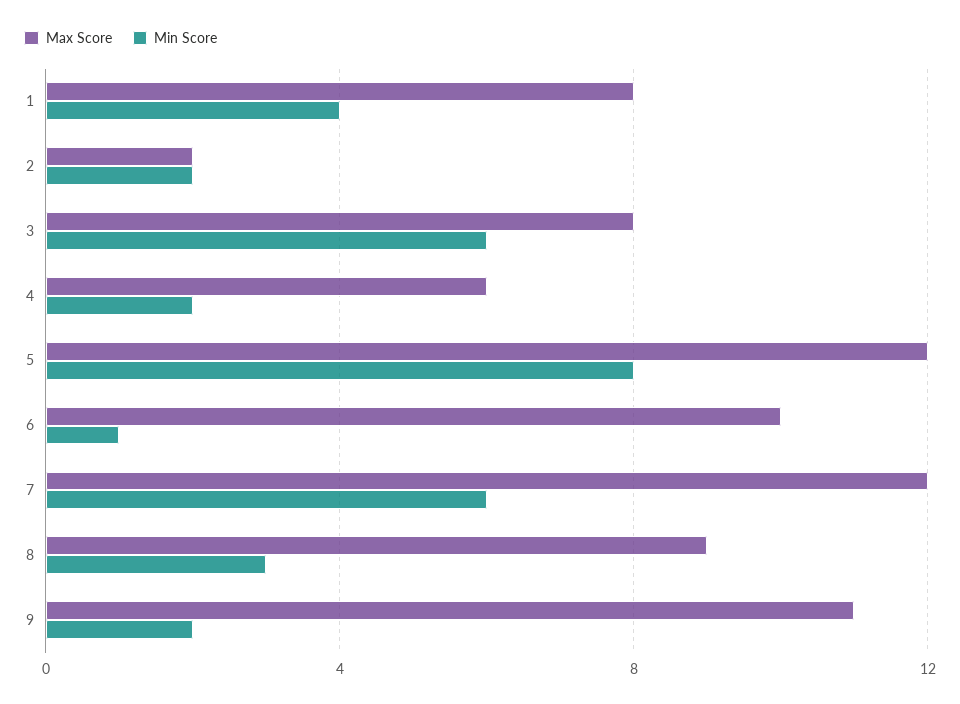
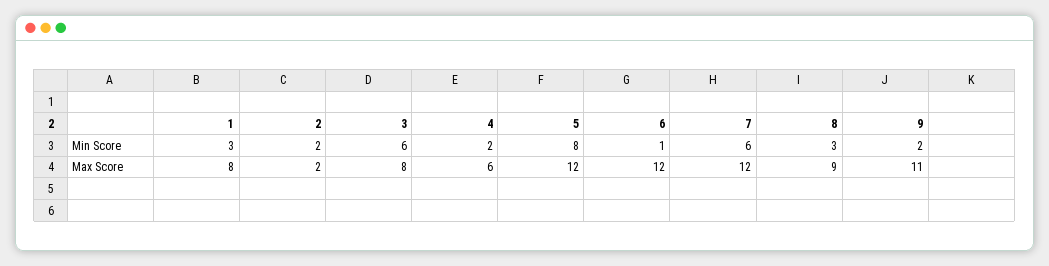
  {
    "Max Score": {
      "1": 8,
      "2": 2,
      "3": 8,
      "4": 6,
      "5": 12,
-     "6": 10,
+     "6": 12,
      "7": 12,
      "8": 9,
      "9": 11
    },
    "Min Score": {
-     "1": 4,
+     "1": 3,
      "2": 2,
      "3": 6,
      "4": 2,
      "5": 8,
      "6": 1,
      "7": 6,
      "8": 3,
      "9": 2
    }
  }

